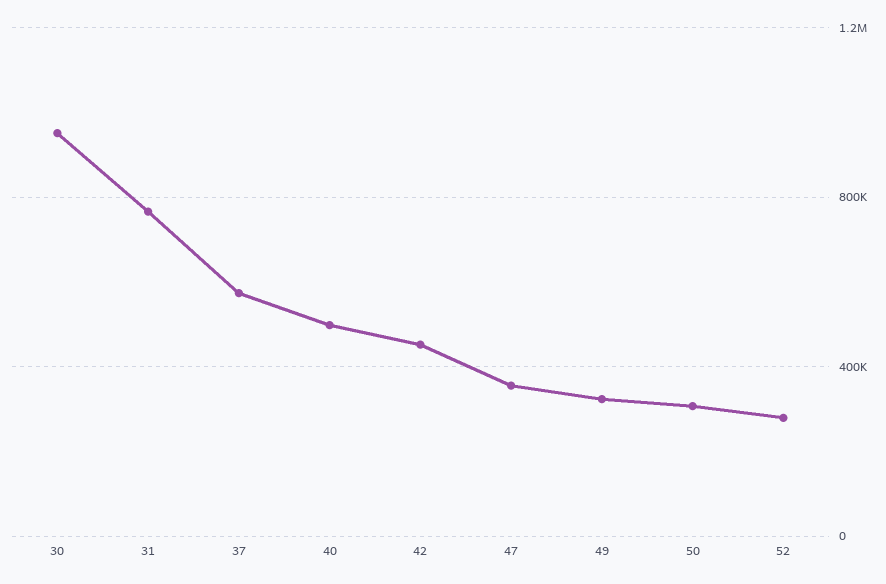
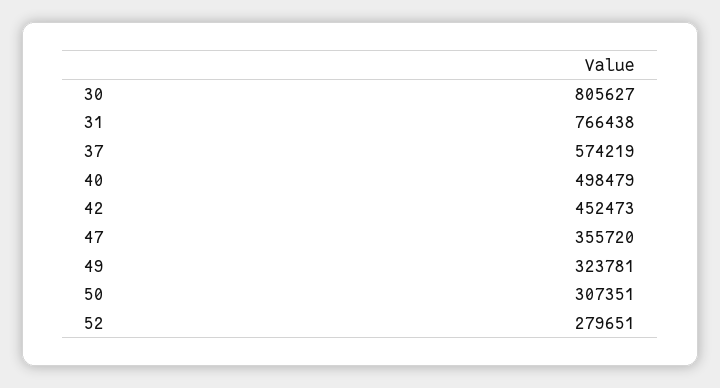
  {
-   "30": 950000,
+   "30": 805627,
    "31": 766438,
    "37": 574219,
    "40": 498479,
    "42": 452473,
    "47": 355720,
    "49": 323781,
    "50": 307351,
    "52": 279651
  }

